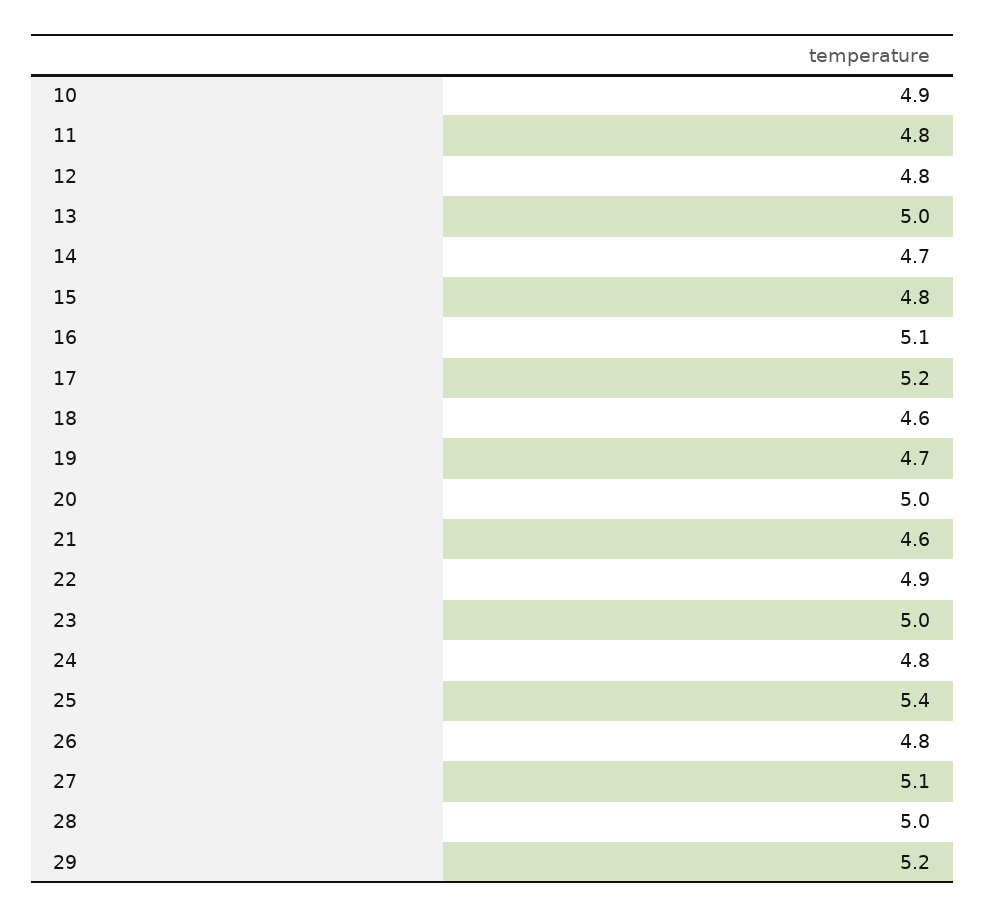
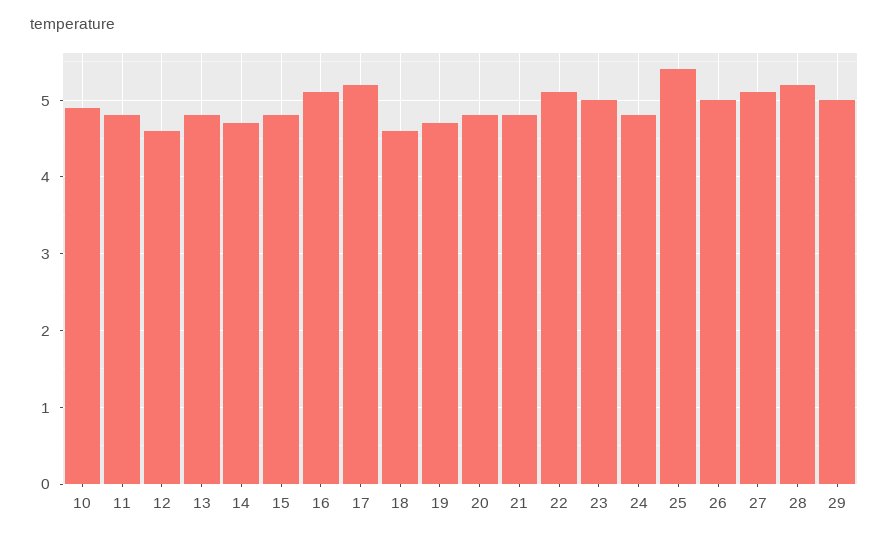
  {
    "10": 4.9,
    "11": 4.8,
-   "12": 4.8,
+   "12": 4.6,
-   "13": 5,
+   "13": 4.8,
    "14": 4.7,
    "15": 4.8,
    "16": 5.1,
    "17": 5.2,
    "18": 4.6,
    "19": 4.7,
-   "20": 5,
+   "20": 4.8,
-   "21": 4.6,
+   "21": 4.8,
-   "22": 4.9,
+   "22": 5.1,
    "23": 5,
    "24": 4.8,
    "25": 5.4,
-   "26": 4.8,
+   "26": 5,
    "27": 5.1,
-   "28": 5,
+   "28": 5.2,
-   "29": 5.2
+   "29": 5
  }

